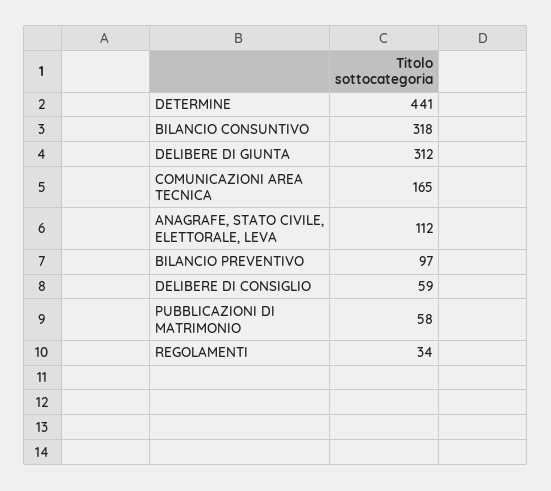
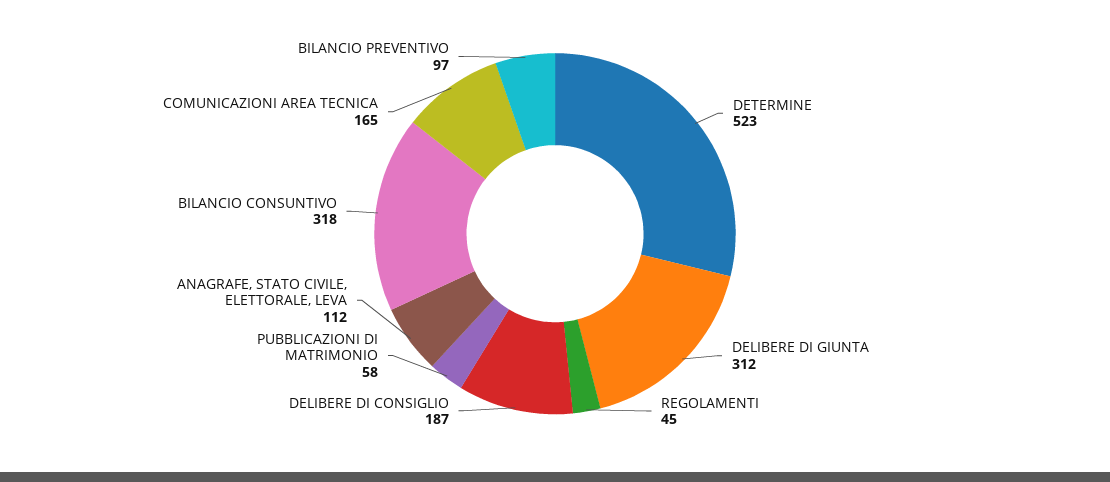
  {
-   "DETERMINE": 441,
+   "DETERMINE": 523,
    "BILANCIO CONSUNTIVO": 318,
    "DELIBERE DI GIUNTA": 312,
    "COMUNICAZIONI AREA TECNICA": 165,
    "ANAGRAFE, STATO CIVILE, ELETTORALE, LEVA": 112,
    "BILANCIO PREVENTIVO": 97,
-   "DELIBERE DI CONSIGLIO": 59,
+   "DELIBERE DI CONSIGLIO": 187,
    "PUBBLICAZIONI DI MATRIMONIO": 58,
-   "REGOLAMENTI": 34
+   "REGOLAMENTI": 45
  }

